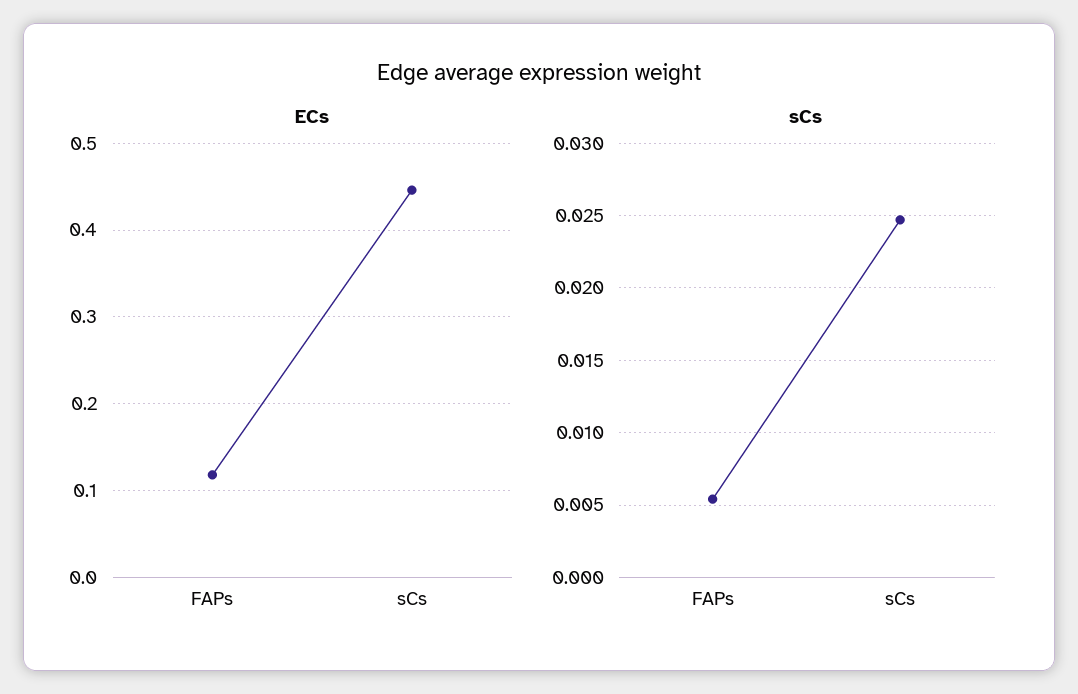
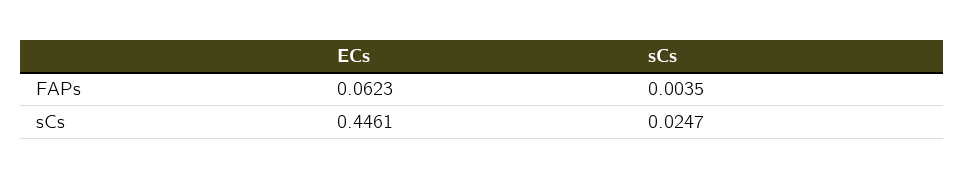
  {
    "ECs": {
-     "FAPs": 0.12,
+     "FAPs": 0.0623,
      "sCs": 0.4461
    },
    "sCs": {
-     "FAPs": 0.0055,
+     "FAPs": 0.0035,
      "sCs": 0.0247
    }
  }

